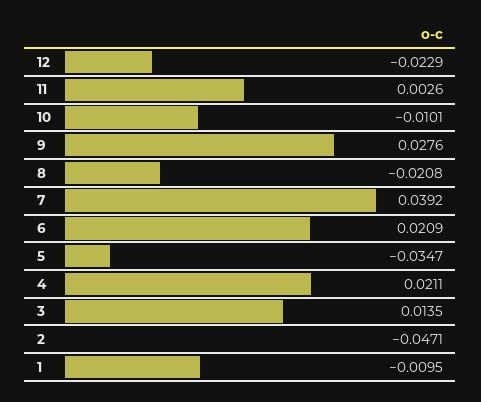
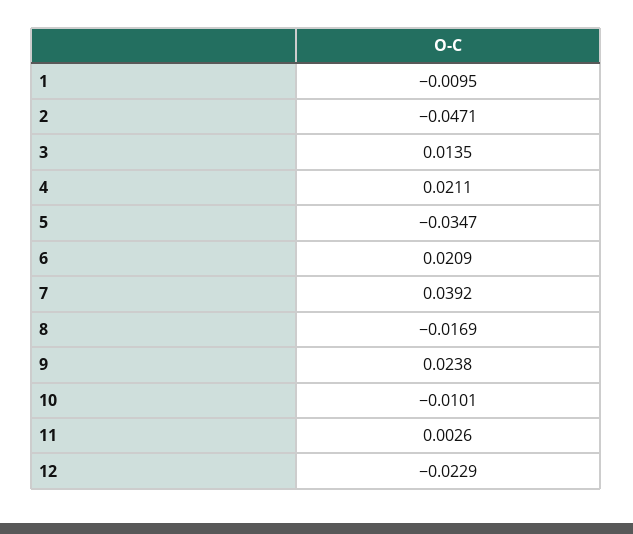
  {
    "12": -0.0229,
    "11": 0.0026,
    "10": -0.0101,
-   "9": 0.0276,
+   "9": 0.0238,
-   "8": -0.0208,
+   "8": -0.0169,
    "7": 0.0392,
    "6": 0.0209,
    "5": -0.0347,
    "4": 0.0211,
    "3": 0.0135,
    "2": -0.0471,
    "1": -0.0095
  }

